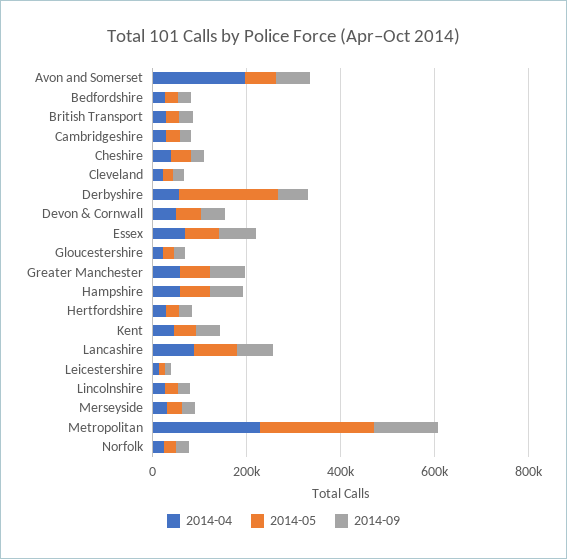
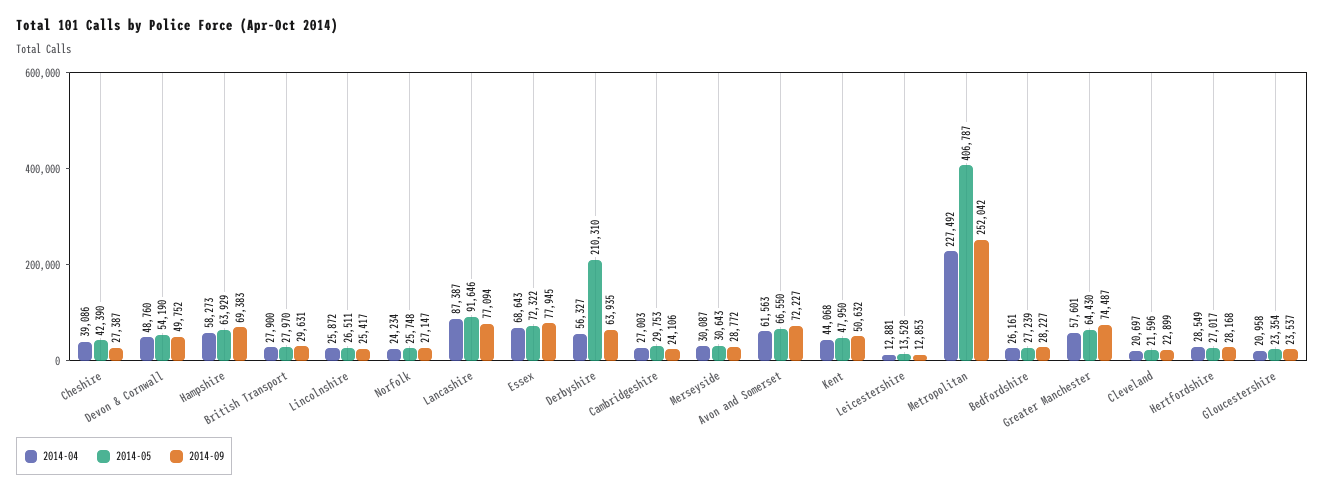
  {
    "2014-04": {
-     "Avon and Somerset": 200000,
+     "Avon and Somerset": 61563,
      "Bedfordshire": 26161,
      "British Transport": 27900,
      "Cambridgeshire": 27003,
      "Cheshire": 39086,
      "Cleveland": 20697,
      "Derbyshire": 56327,
      "Devon & Cornwall": 48760,
      "Essex": 68643,
      "Gloucestershire": 20958,
      "Greater Manchester": 57601,
      "Hampshire": 58273,
      "Hertfordshire": 28549,
      "Kent": 44068,
      "Lancashire": 87387,
      "Leicestershire": 12881,
      "Lincolnshire": 25872,
      "Merseyside": 30087,
      "Metropolitan": 227492,
      "Norfolk": 24234
    },
    "2014-05": {
      "Avon and Somerset": 66550,
      "Bedfordshire": 27239,
      "British Transport": 27970,
      "Cambridgeshire": 29753,
      "Cheshire": 42390,
      "Cleveland": 21596,
      "Derbyshire": 210310,
      "Devon & Cornwall": 54190,
      "Essex": 72322,
      "Gloucestershire": 23354,
      "Greater Manchester": 64430,
      "Hampshire": 63929,
      "Hertfordshire": 27017,
      "Kent": 47950,
      "Lancashire": 91646,
      "Leicestershire": 13528,
      "Lincolnshire": 26511,
      "Merseyside": 30643,
-     "Metropolitan": 250000,
+     "Metropolitan": 406787,
      "Norfolk": 25748
    },
    "2014-09": {
      "Avon and Somerset": 72227,
      "Bedfordshire": 28227,
      "British Transport": 29631,
      "Cambridgeshire": 24106,
      "Cheshire": 27387,
      "Cleveland": 22899,
      "Derbyshire": 63935,
      "Devon & Cornwall": 49752,
      "Essex": 77945,
      "Gloucestershire": 23537,
      "Greater Manchester": 74487,
      "Hampshire": 69383,
      "Hertfordshire": 28168,
      "Kent": 50632,
      "Lancashire": 77094,
      "Leicestershire": 12853,
      "Lincolnshire": 25417,
      "Merseyside": 28772,
-     "Metropolitan": 150000,
+     "Metropolitan": 252042,
      "Norfolk": 27147
    }
  }

